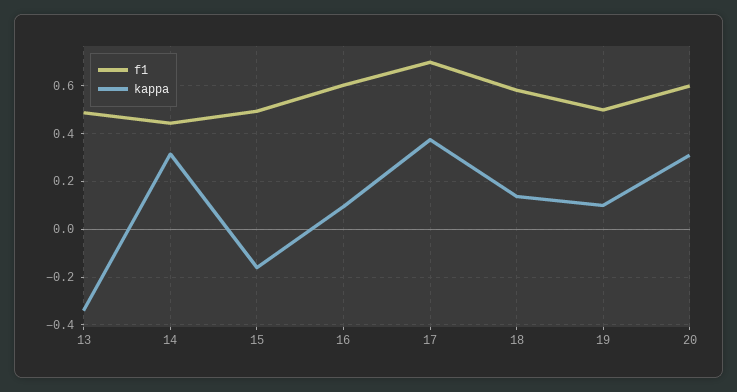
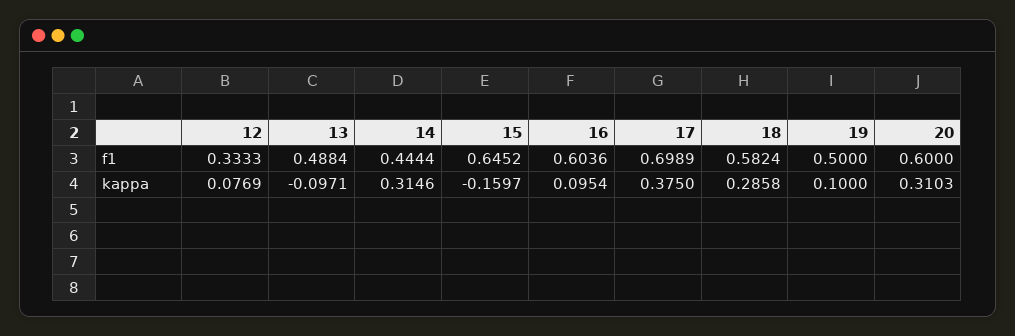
  {
    "f1": {
      "13": 0.4884,
      "14": 0.4444,
-     "15": 0.5,
+     "15": 0.6452,
      "16": 0.6036,
      "17": 0.6989,
      "18": 0.5824,
      "19": 0.5,
-     "20": 0.6
+     "20": 0.6,
+     "12": 0.3333
    },
    "kappa": {
-     "13": -0.35,
+     "13": -0.0971,
      "14": 0.3146,
      "15": -0.1597,
      "16": 0.0954,
      "17": 0.375,
-     "18": 0.15,
+     "18": 0.2858,
      "19": 0.1,
-     "20": 0.3103
+     "20": 0.3103,
+     "12": 0.0769
    }
  }

